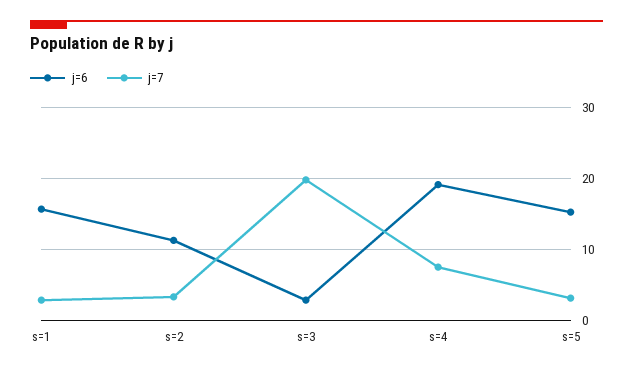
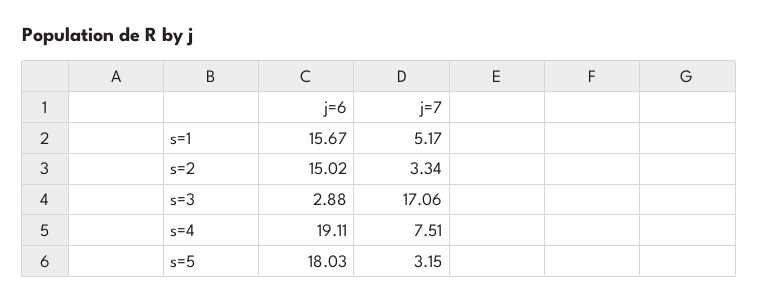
  {
    "j=6": {
      "s=1": 15.67,
-     "s=2": 11,
+     "s=2": 15.02,
      "s=3": 2.88,
      "s=4": 19.11,
-     "s=5": 15
+     "s=5": 18.03
    },
    "j=7": {
-     "s=1": 3,
+     "s=1": 5.17,
      "s=2": 3.34,
-     "s=3": 20,
+     "s=3": 17.06,
      "s=4": 7.51,
      "s=5": 3.15
    }
  }

